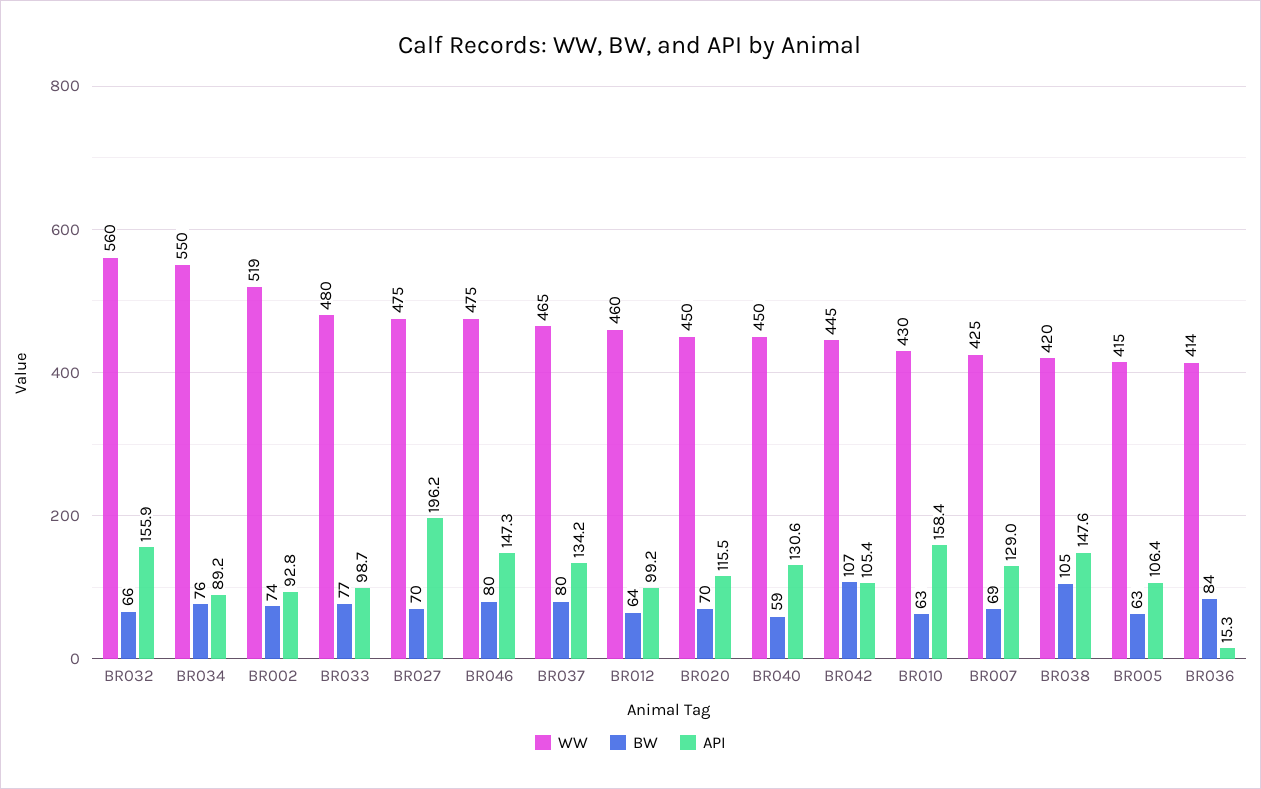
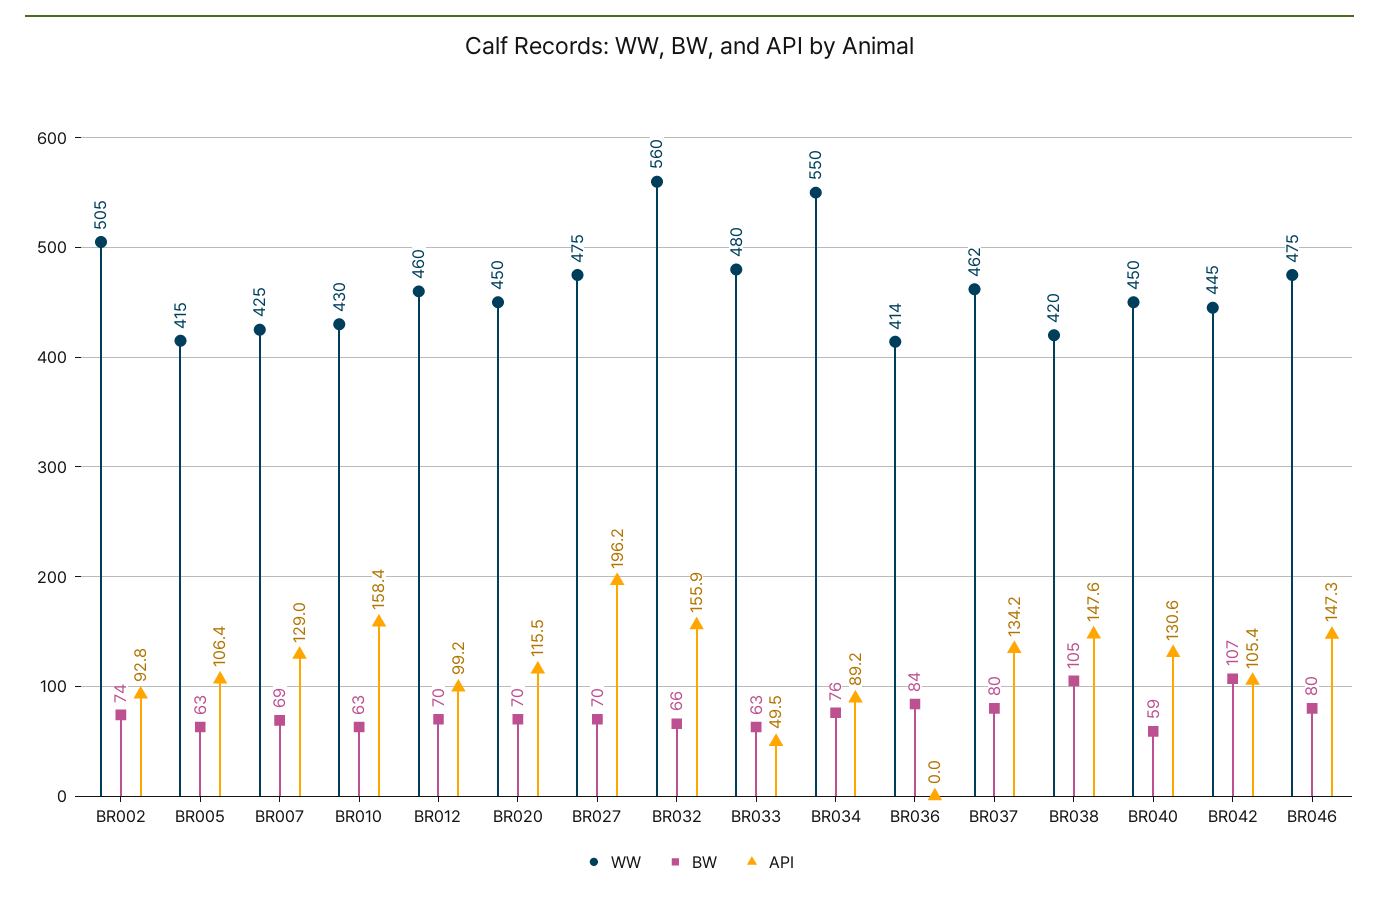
  {
    "WW": {
      "BR032": 560,
      "BR034": 550,
-     "BR002": 519,
+     "BR002": 505,
      "BR033": 480,
      "BR027": 475,
      "BR046": 475,
-     "BR037": 465,
+     "BR037": 462,
      "BR012": 460,
      "BR020": 450,
      "BR040": 450,
      "BR042": 445,
      "BR010": 430,
      "BR007": 425,
      "BR038": 420,
      "BR005": 415,
      "BR036": 414
    },
    "BW": {
      "BR032": 66,
      "BR034": 76,
      "BR002": 74,
-     "BR033": 77,
+     "BR033": 63,
      "BR027": 70,
      "BR046": 80,
      "BR037": 80,
-     "BR012": 64,
+     "BR012": 70,
      "BR020": 70,
      "BR040": 59,
      "BR042": 107,
      "BR010": 63,
      "BR007": 69,
      "BR038": 105,
      "BR005": 63,
      "BR036": 84
    },
    "API": {
      "BR032": 155.9,
      "BR034": 89.2,
      "BR002": 92.8,
-     "BR033": 98.7,
+     "BR033": 49.5,
      "BR027": 196.2,
      "BR046": 147.3,
      "BR037": 134.2,
      "BR012": 99.2,
      "BR020": 115.5,
      "BR040": 130.6,
      "BR042": 105.4,
      "BR010": 158.4,
      "BR007": 129,
      "BR038": 147.6,
      "BR005": 106.4,
-     "BR036": 15.3
+     "BR036": 0
    }
  }

